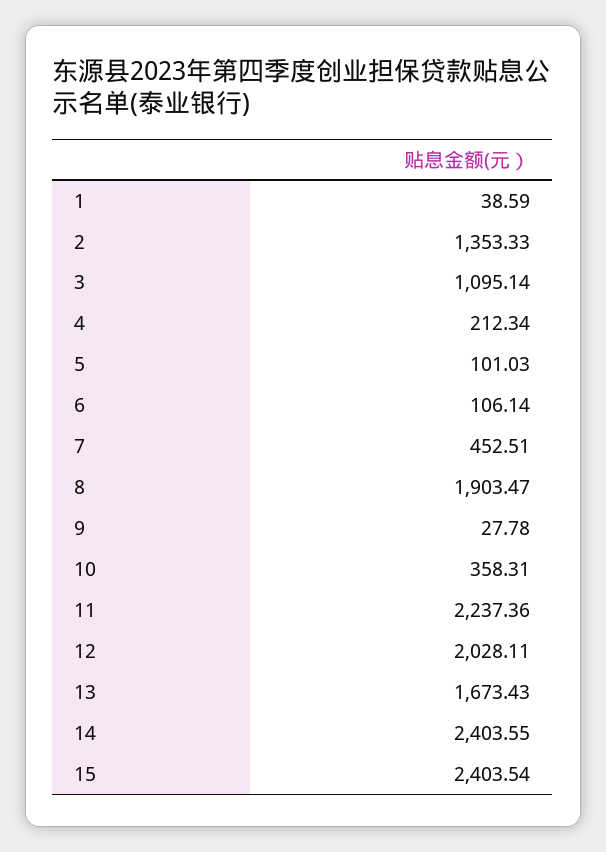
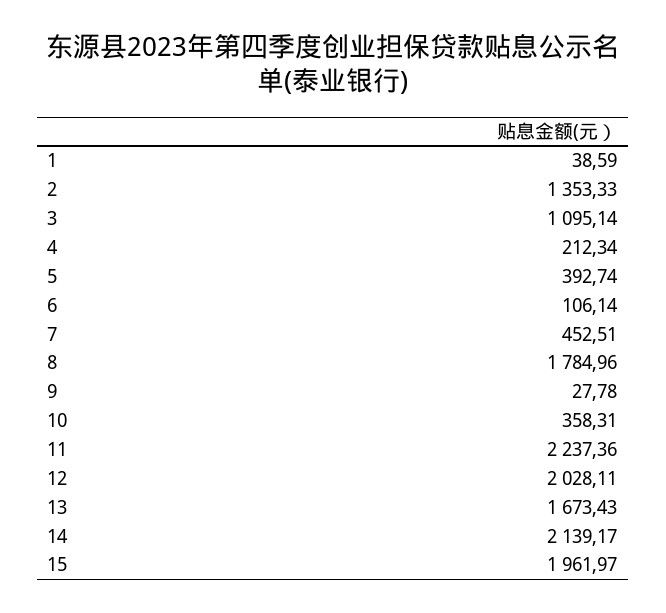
  {
    "1": 38.59,
    "2": 1353.33,
    "3": 1095.14,
    "4": 212.34,
-   "5": 101.03,
+   "5": 392.74,
    "6": 106.14,
    "7": 452.51,
-   "8": 1903.47,
+   "8": 1784.96,
    "9": 27.78,
    "10": 358.31,
    "11": 2237.36,
    "12": 2028.11,
    "13": 1673.43,
-   "14": 2403.55,
+   "14": 2139.17,
-   "15": 2403.54
+   "15": 1961.97
  }

